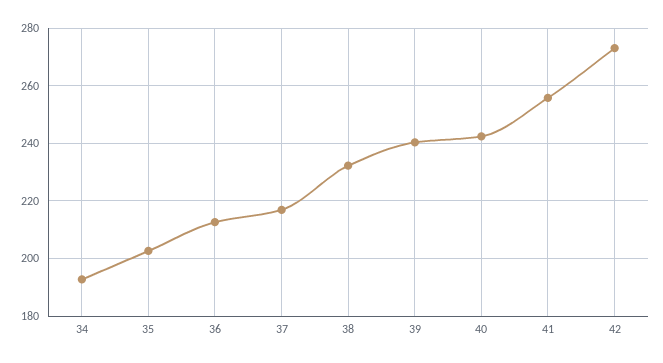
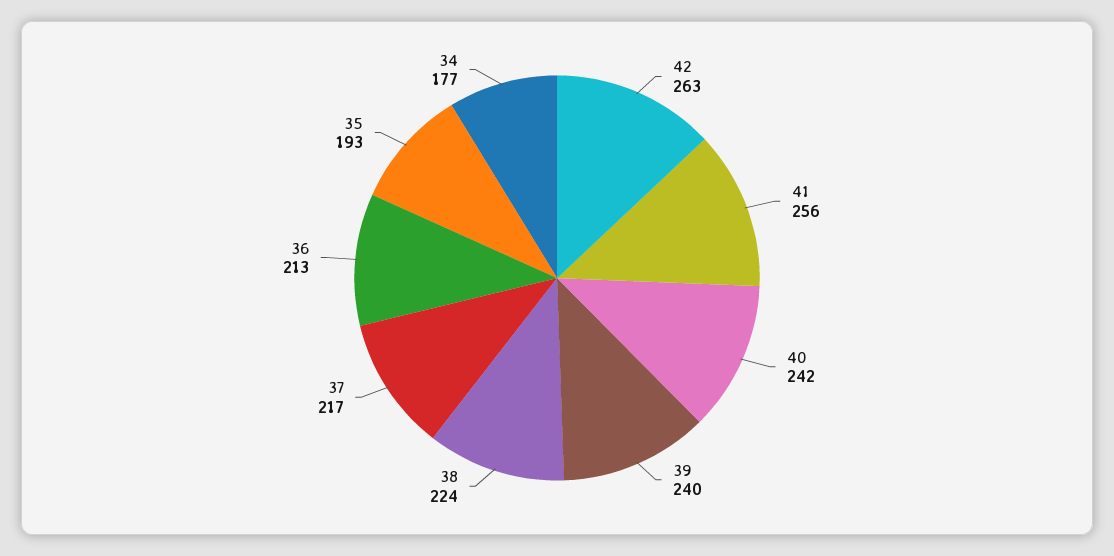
  {
-   "34": 192.5,
+   "34": 177,
-   "35": 202.5,
+   "35": 193,
    "36": 213,
    "37": 217,
-   "38": 232.5,
+   "38": 224,
    "39": 240,
    "40": 242,
    "41": 256,
-   "42": 272.5
+   "42": 263
  }

